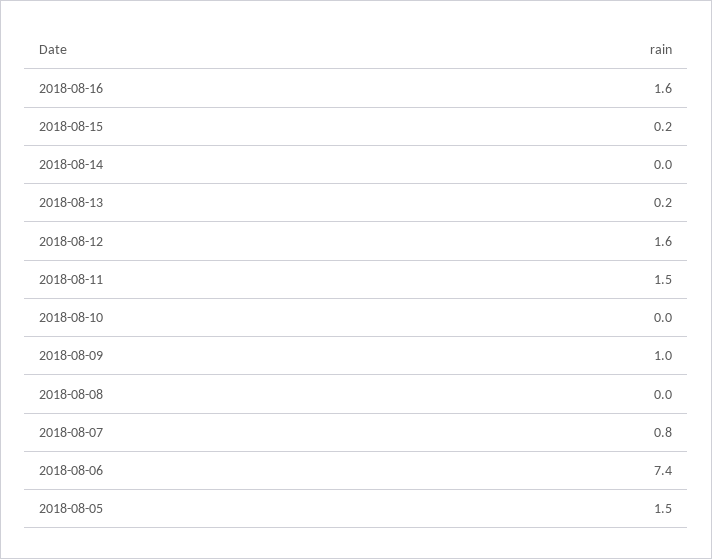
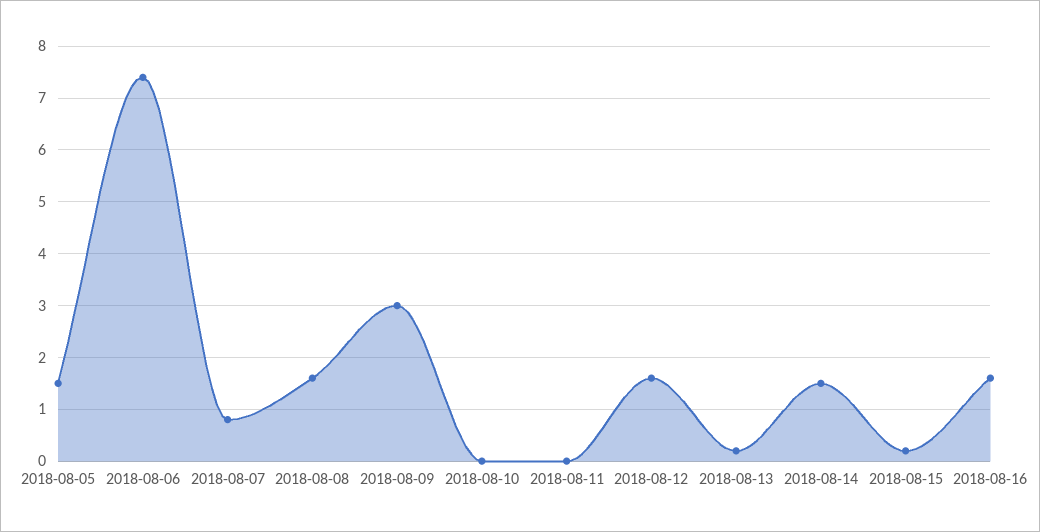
  {
    "2018-08-16": 1.6,
    "2018-08-15": 0.2,
-   "2018-08-14": 0,
+   "2018-08-14": 1.5,
    "2018-08-13": 0.2,
    "2018-08-12": 1.6,
-   "2018-08-11": 1.5,
+   "2018-08-11": 0,
    "2018-08-10": 0,
-   "2018-08-09": 1,
+   "2018-08-09": 3,
-   "2018-08-08": 0,
+   "2018-08-08": 1.5,
    "2018-08-07": 0.8,
    "2018-08-06": 7.4,
    "2018-08-05": 1.5
  }

